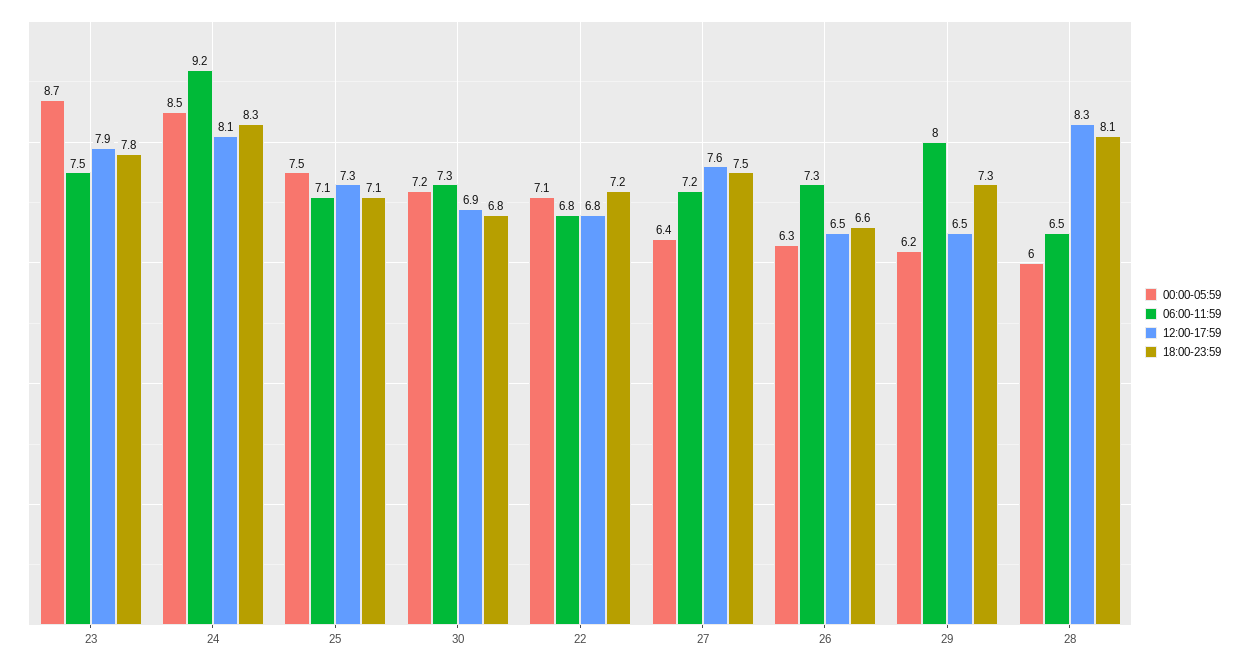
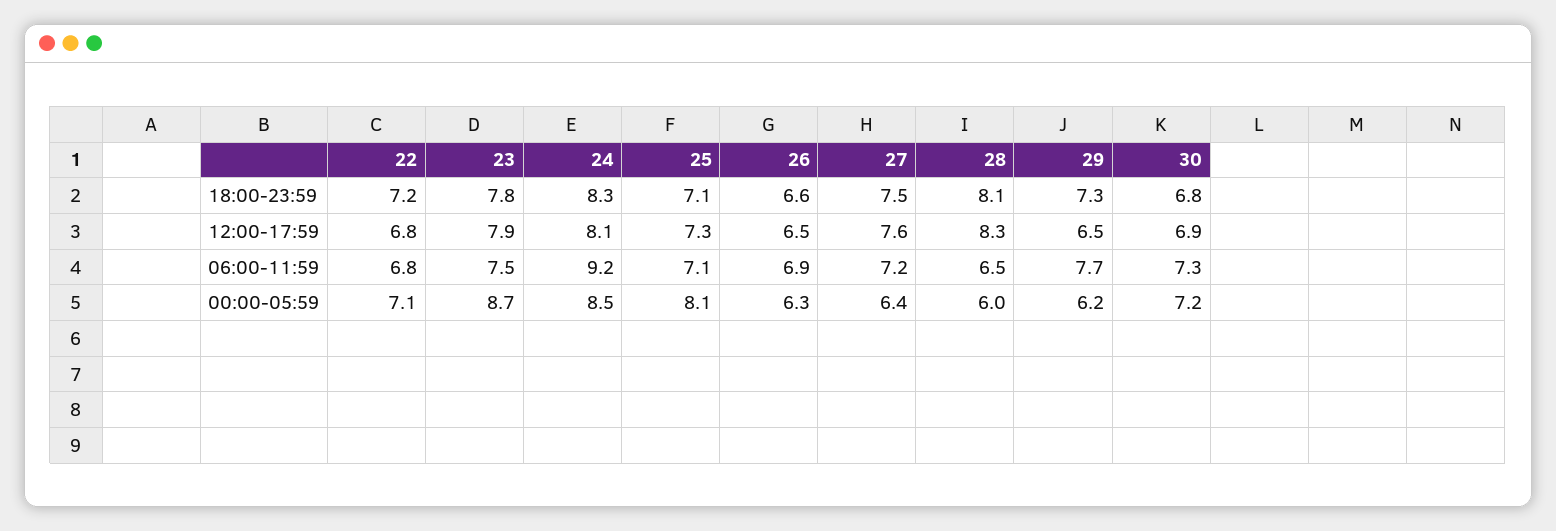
  {
    "00:00-05:59": {
      "23": 8.7,
      "24": 8.5,
-     "25": 7.5,
+     "25": 8.1,
      "30": 7.2,
      "22": 7.1,
      "27": 6.4,
      "26": 6.3,
      "29": 6.2,
      "28": 6
    },
    "06:00-11:59": {
      "23": 7.5,
      "24": 9.2,
      "25": 7.1,
      "30": 7.3,
      "22": 6.8,
      "27": 7.2,
-     "26": 7.3,
+     "26": 6.9,
-     "29": 8,
+     "29": 7.7,
      "28": 6.5
    },
    "12:00-17:59": {
      "23": 7.9,
      "24": 8.1,
      "25": 7.3,
      "30": 6.9,
      "22": 6.8,
      "27": 7.6,
      "26": 6.5,
      "29": 6.5,
      "28": 8.3
    },
    "18:00-23:59": {
      "23": 7.8,
      "24": 8.3,
      "25": 7.1,
      "30": 6.8,
      "22": 7.2,
      "27": 7.5,
      "26": 6.6,
      "29": 7.3,
      "28": 8.1
    }
  }

